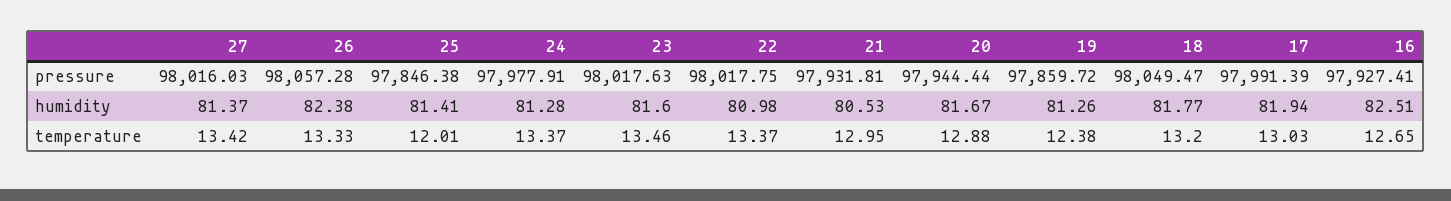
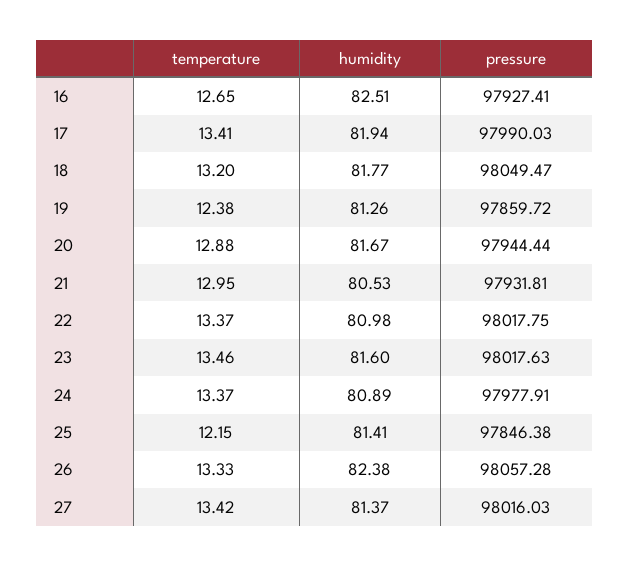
  {
    "27": {
      "pressure": 98016.03,
      "humidity": 81.37,
      "temperature": 13.42
    },
    "26": {
      "pressure": 98057.28,
      "humidity": 82.38,
      "temperature": 13.33
    },
    "25": {
      "pressure": 97846.38,
      "humidity": 81.41,
-     "temperature": 12.01
+     "temperature": 12.15
    },
    "24": {
      "pressure": 97977.91,
-     "humidity": 81.28,
+     "humidity": 80.89,
      "temperature": 13.37
    },
    "23": {
      "pressure": 98017.63,
      "humidity": 81.6,
      "temperature": 13.46
    },
    "22": {
      "pressure": 98017.75,
      "humidity": 80.98,
      "temperature": 13.37
    },
    "21": {
      "pressure": 97931.81,
      "humidity": 80.53,
      "temperature": 12.95
    },
    "20": {
      "pressure": 97944.44,
      "humidity": 81.67,
      "temperature": 12.88
    },
    "19": {
      "pressure": 97859.72,
      "humidity": 81.26,
      "temperature": 12.38
    },
    "18": {
      "pressure": 98049.47,
      "humidity": 81.77,
      "temperature": 13.2
    },
    "17": {
-     "pressure": 97991.39,
+     "pressure": 97990.03,
      "humidity": 81.94,
-     "temperature": 13.03
+     "temperature": 13.41
    },
    "16": {
      "pressure": 97927.41,
      "humidity": 82.51,
      "temperature": 12.65
    }
  }

